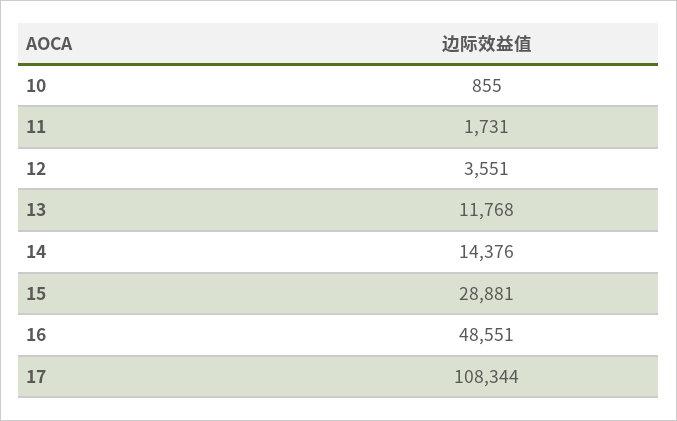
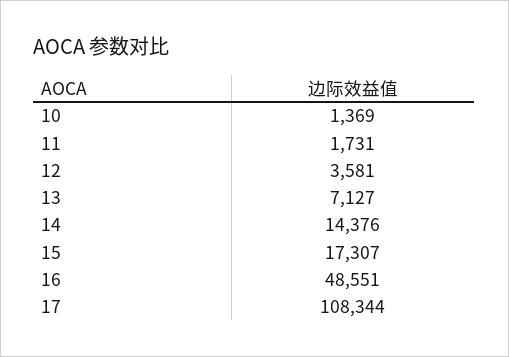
  {
-   "10": 855,
+   "10": 1369,
    "11": 1731,
-   "12": 3551,
+   "12": 3581,
-   "13": 11768,
+   "13": 7127,
    "14": 14376,
-   "15": 28881,
+   "15": 17307,
    "16": 48551,
    "17": 108344
  }

